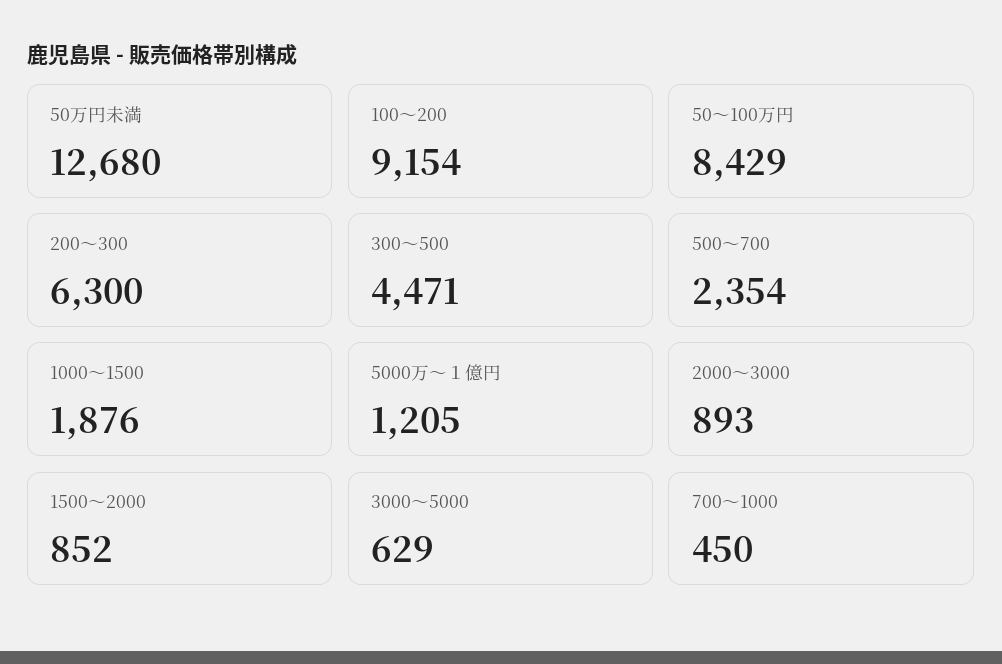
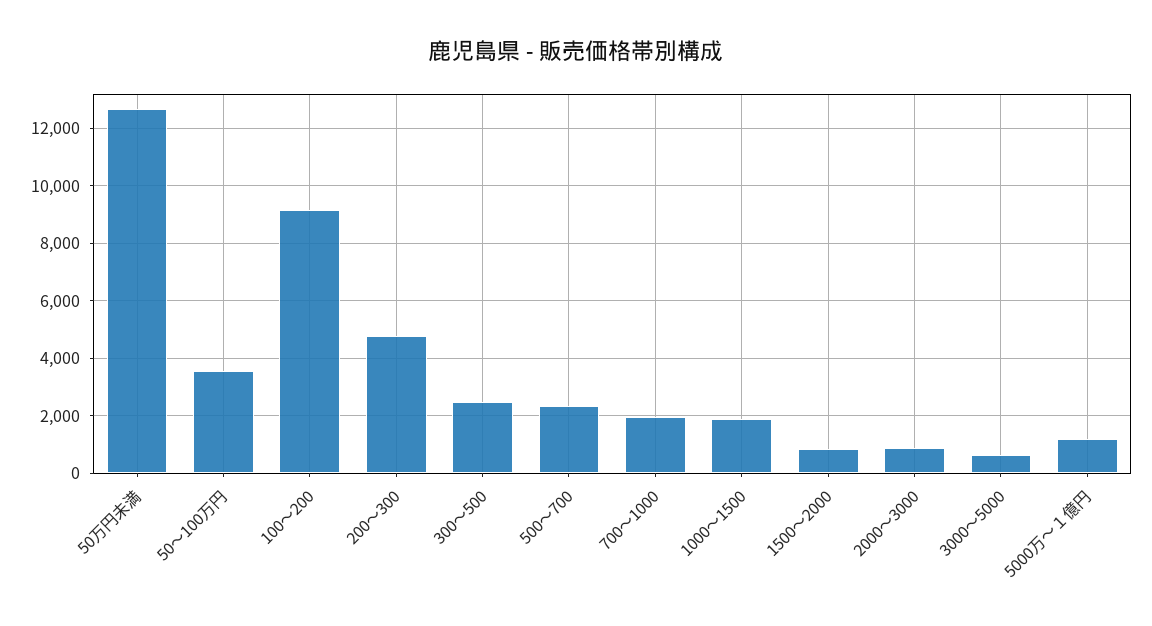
  {
    "50万円未満": 12680,
    "100～200": 9154,
-   "50～100万円": 8429,
+   "50～100万円": 3500,
-   "200～300": 6300,
+   "200～300": 4750,
-   "300～500": 4471,
+   "300～500": 2500,
    "500～700": 2354,
    "1000～1500": 1876,
    "5000万～１億円": 1205,
    "2000～3000": 893,
    "1500～2000": 852,
    "3000～5000": 629,
-   "700～1000": 450
+   "700～1000": 2000
  }

